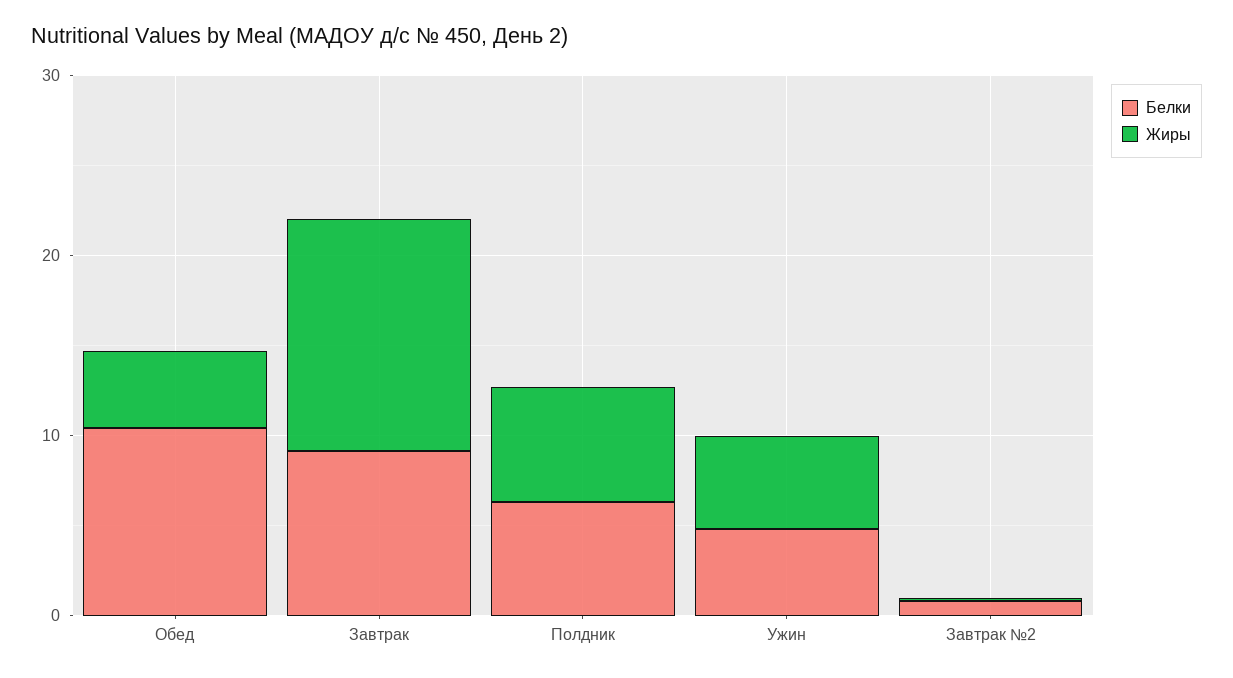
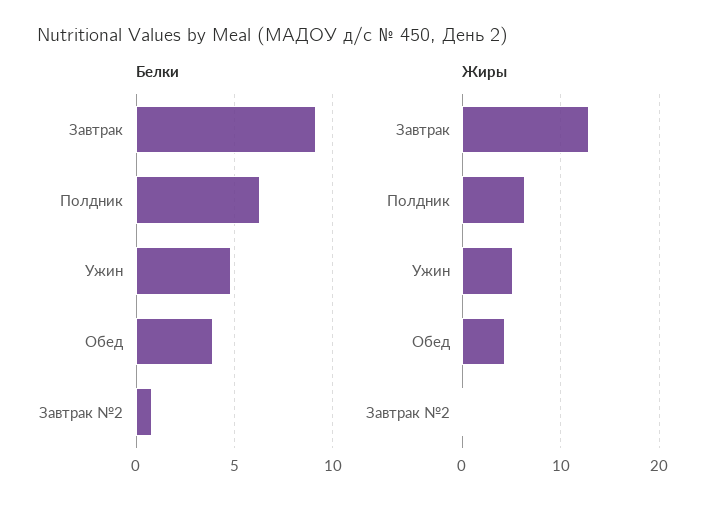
  {
    "Белки": {
-     "Обед": 10,
+     "Обед": 4,
      "Завтрак": 9,
      "Полдник": 6.5,
      "Ужин": 5,
      "Завтрак №2": 1
    },
    "Жиры": {
      "Обед": 4,
      "Завтрак": 13,
      "Полдник": 6,
      "Ужин": 5,
      "Завтрак №2": 0
    }
  }

